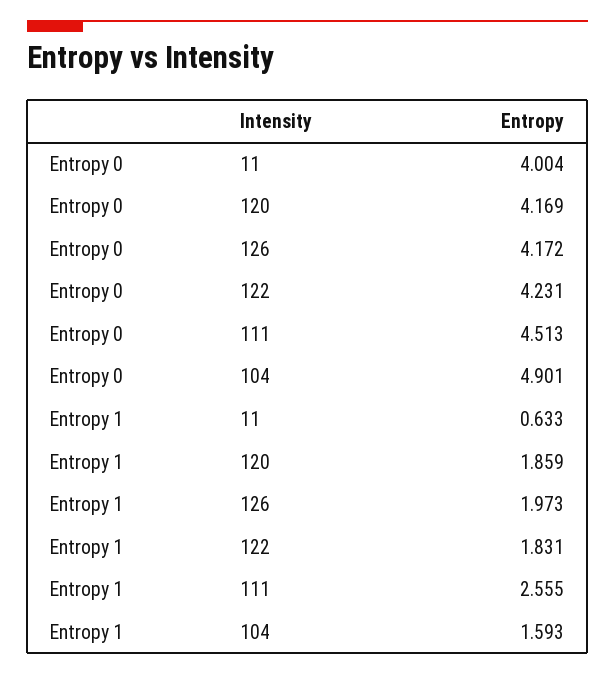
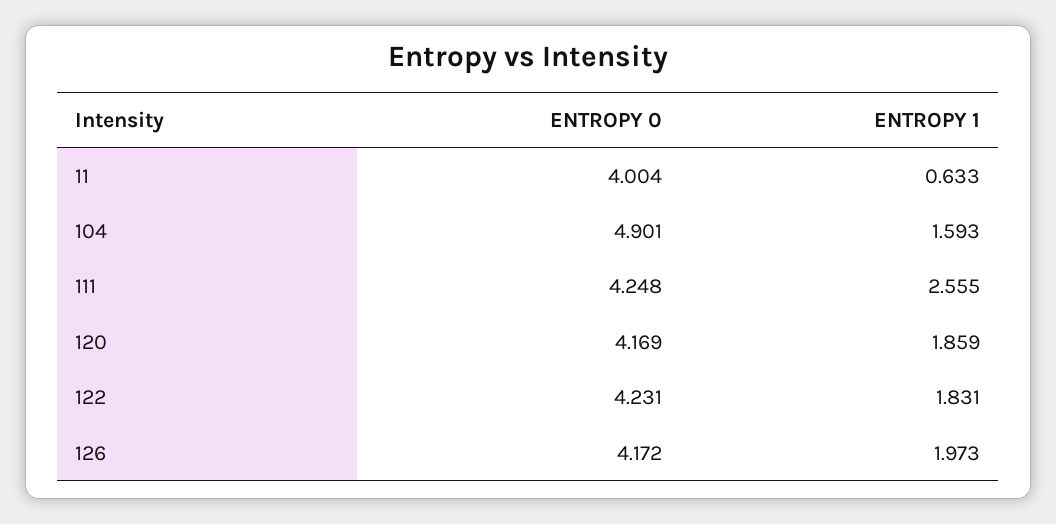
  {
    "Entropy 0": {
      "11": 4.004,
      "120": 4.169,
      "126": 4.172,
      "122": 4.231,
-     "111": 4.513,
+     "111": 4.248,
      "104": 4.901
    },
    "Entropy 1": {
      "11": 0.633,
      "120": 1.859,
      "126": 1.973,
      "122": 1.831,
      "111": 2.555,
      "104": 1.593
    }
  }

